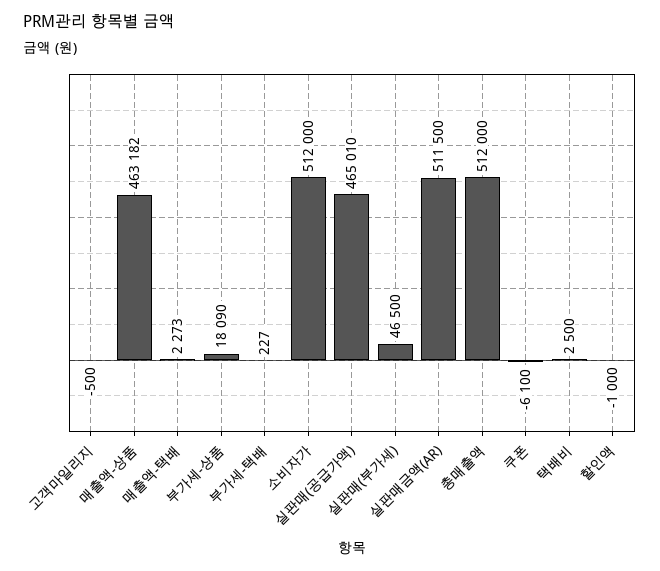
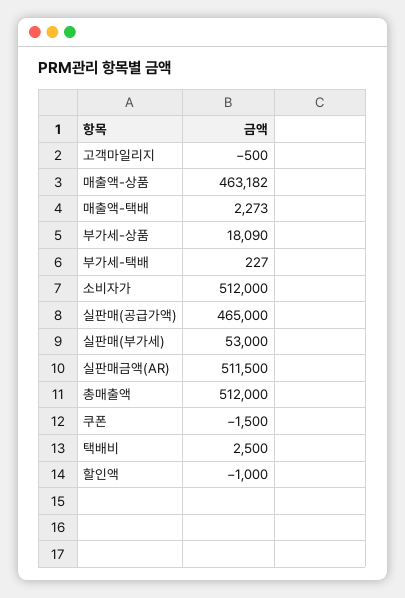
  {
    "고객마일리지": -500,
    "매출액-상품": 463182,
    "매출액-택배": 2273,
    "부가세-상품": 18090,
    "부가세-택배": 227,
    "소비자가": 512000,
-   "실판매(공급가액)": 465010,
+   "실판매(공급가액)": 465000,
-   "실판매(부가세)": 46500,
+   "실판매(부가세)": 53000,
    "실판매금액(AR)": 511500,
    "총매출액": 512000,
-   "쿠폰": -6100,
+   "쿠폰": -1500,
    "택배비": 2500,
    "할인액": -1000
  }

